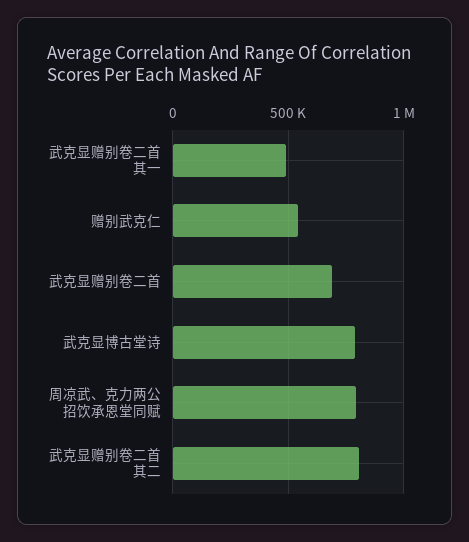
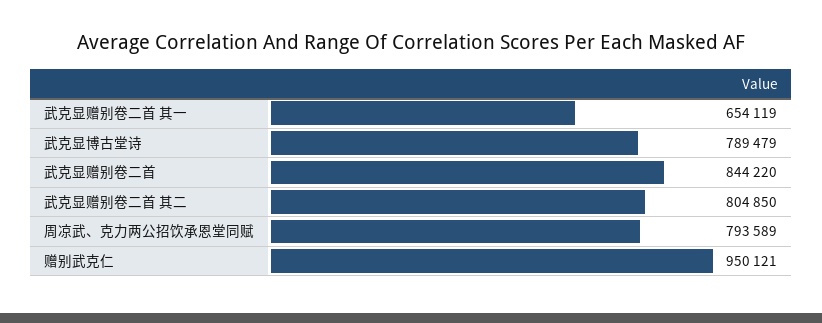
  {
-   "武克显赠别卷二首 其一": 500000,
+   "武克显赠别卷二首 其一": 654119,
-   "赠别武克仁": 550000,
+   "赠别武克仁": 950121,
-   "武克显赠别卷二首": 700000,
+   "武克显赠别卷二首": 844220,
    "武克显博古堂诗": 789479,
    "周凉武、克力两公招饮承恩堂同赋": 793589,
    "武克显赠别卷二首 其二": 804850
  }

